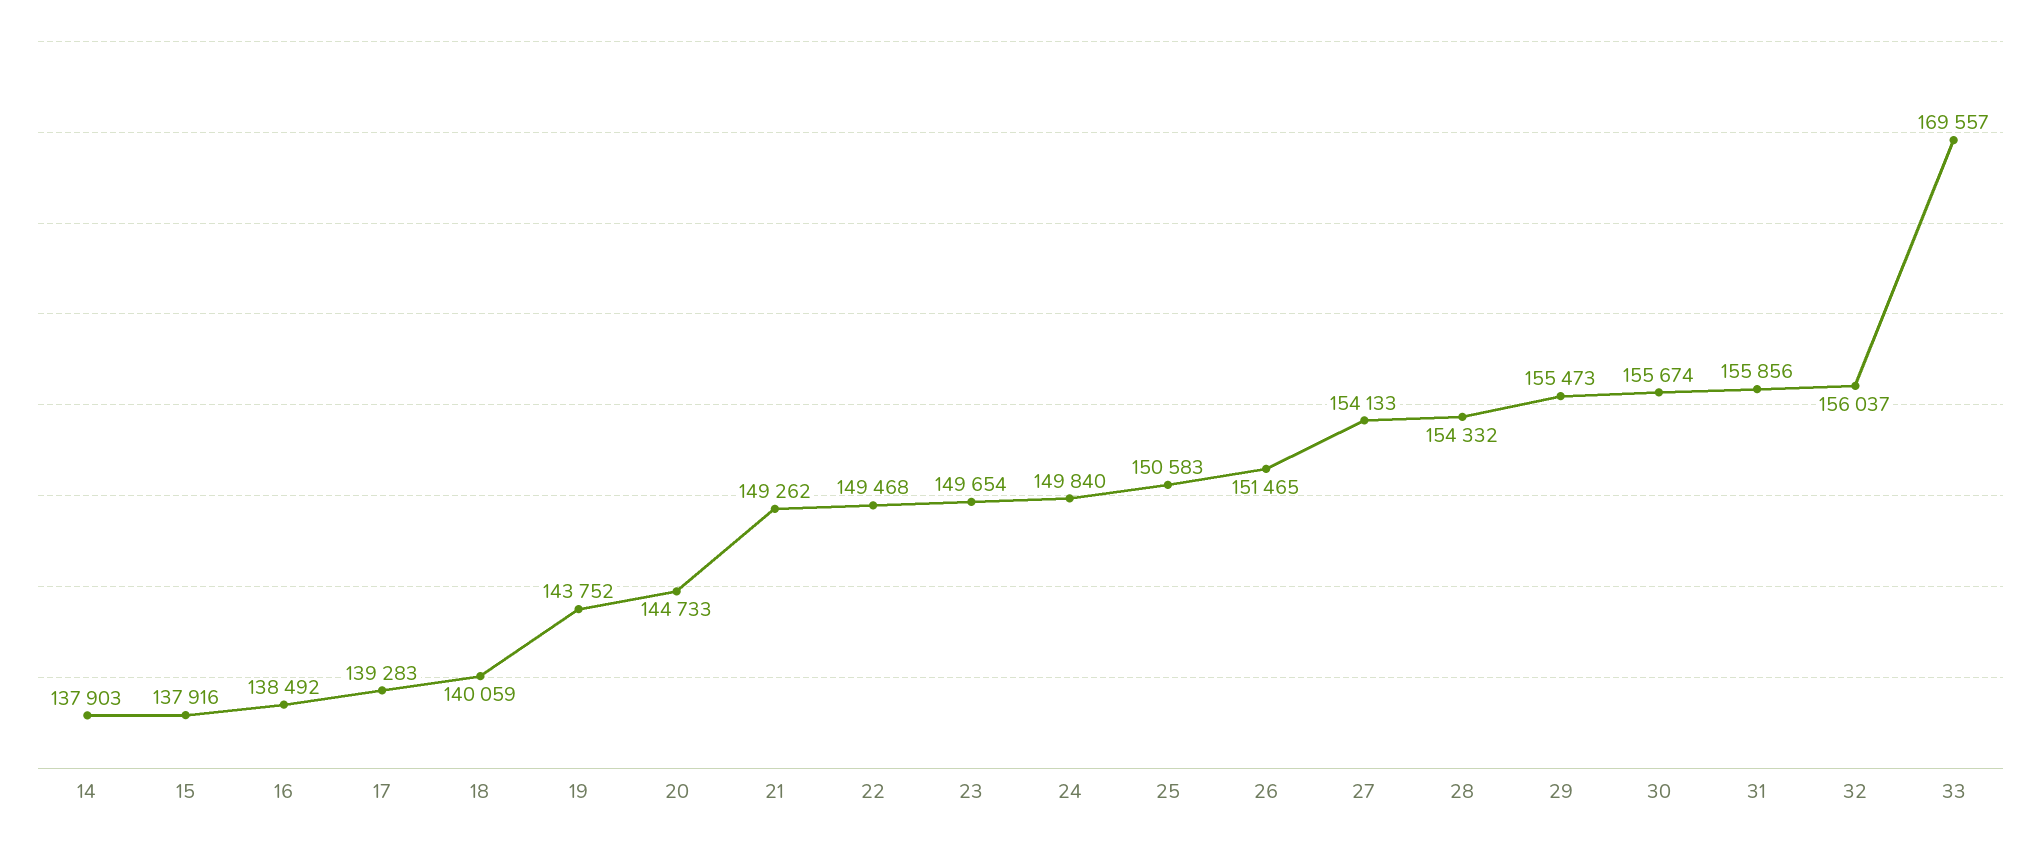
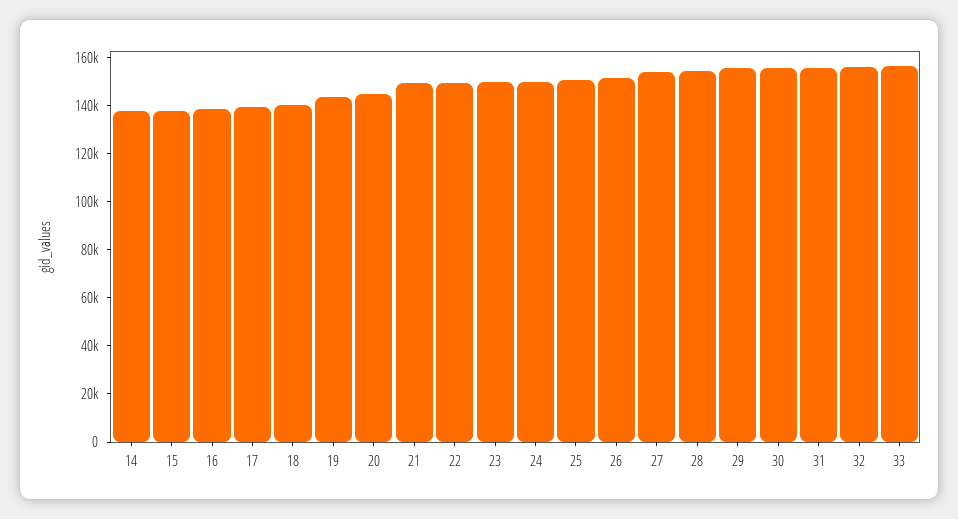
  {
    "14": 137903,
    "15": 137916,
    "16": 138492,
    "17": 139283,
    "18": 140059,
    "19": 143752,
    "20": 144733,
    "21": 149262,
    "22": 149468,
    "23": 149654,
    "24": 149840,
    "25": 150583,
    "26": 151465,
    "27": 154133,
    "28": 154332,
    "29": 155473,
    "30": 155674,
    "31": 155856,
    "32": 156037,
-   "33": 169557
+   "33": 155000
  }

